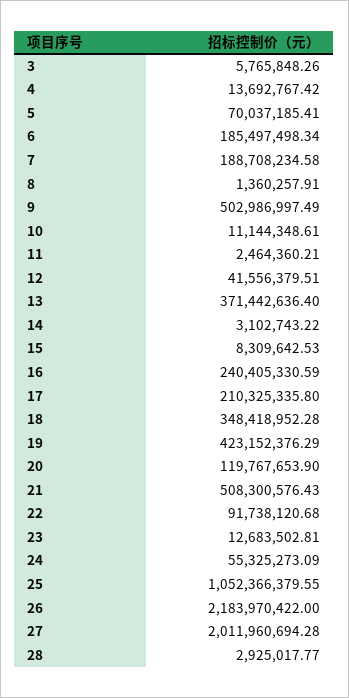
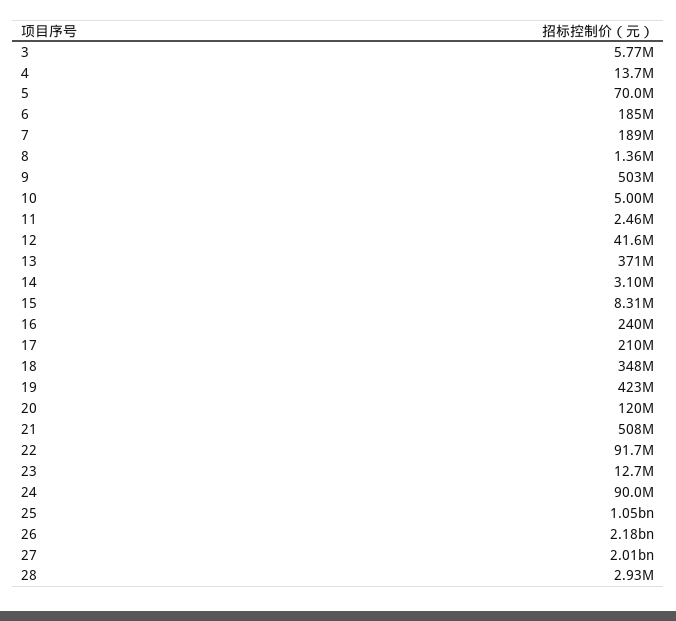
  {
    "3": 5765848.26,
    "4": 13692767.42,
    "5": 70037185.41,
    "6": 185497498.34,
    "7": 188708234.58,
    "8": 1360257.91,
    "9": 502986997.49,
-   "10": 11144348.61,
+   "10": 5000000,
    "11": 2464360.21,
    "12": 41556379.51,
    "13": 371442636.4,
    "14": 3102743.22,
    "15": 8309642.53,
    "16": 240405330.59,
    "17": 210325335.8,
    "18": 348418952.28,
    "19": 423152376.29,
    "20": 119767653.9,
    "21": 508300576.43,
    "22": 91738120.68,
    "23": 12683502.81,
-   "24": 55325273.09,
+   "24": 90000000,
    "25": 1052366379.55,
    "26": 2183970422,
    "27": 2011960694.28,
    "28": 2925017.77
  }

